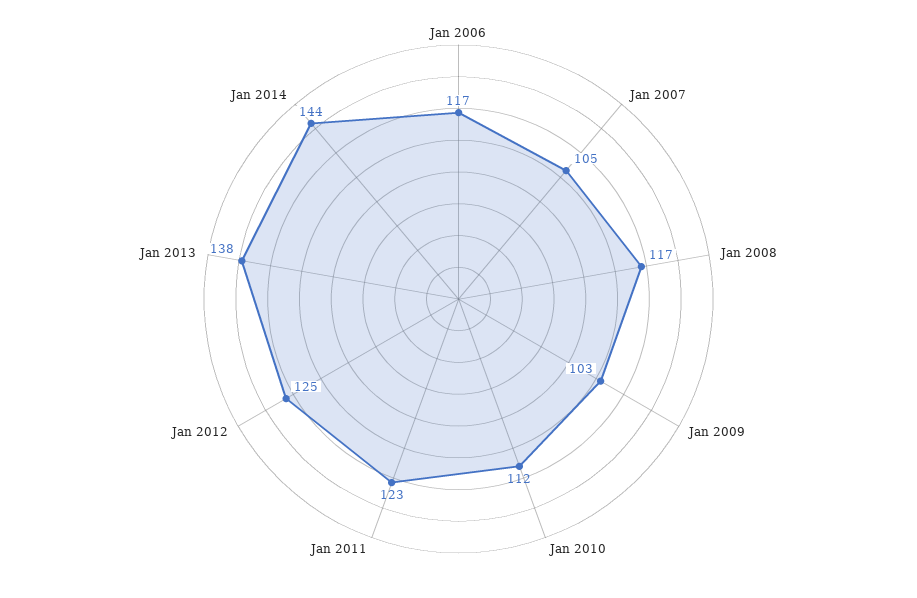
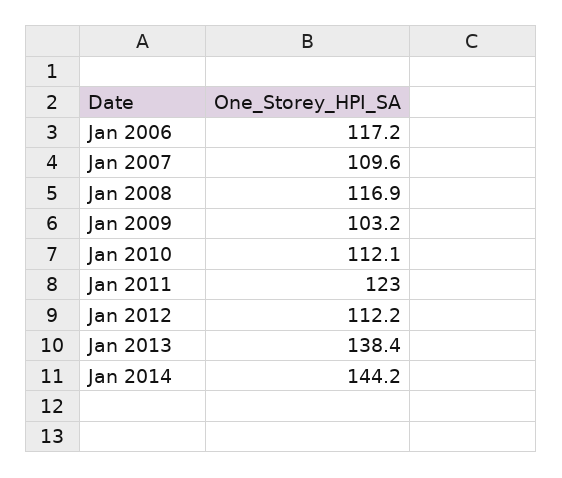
  {
    "Jan 2006": 117.2,
-   "Jan 2007": 105,
+   "Jan 2007": 109.6,
    "Jan 2008": 116.9,
    "Jan 2009": 103.2,
    "Jan 2010": 112.1,
    "Jan 2011": 123,
-   "Jan 2012": 125,
+   "Jan 2012": 112.2,
    "Jan 2013": 138.4,
    "Jan 2014": 144.2
  }

